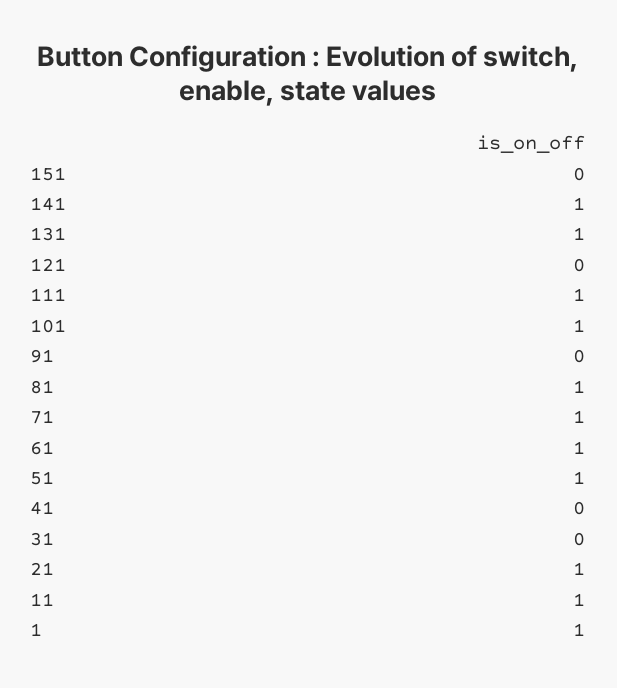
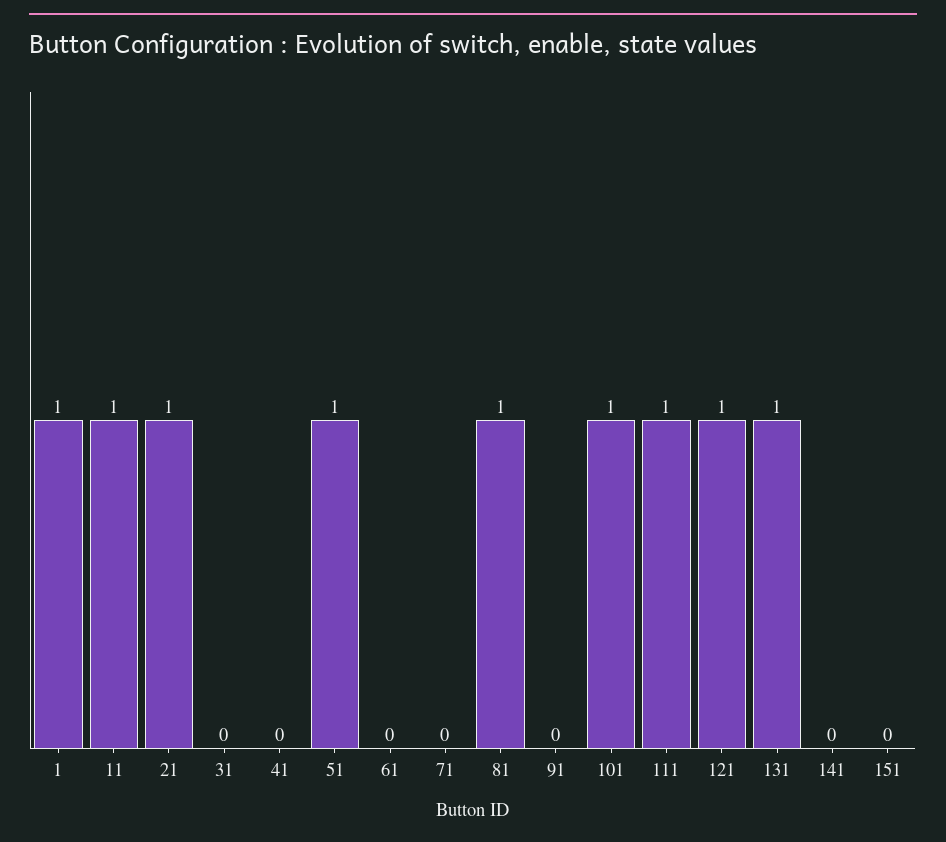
  {
    "151": 0,
-   "141": 1,
+   "141": 0,
    "131": 1,
-   "121": 0,
+   "121": 1,
    "111": 1,
    "101": 1,
    "91": 0,
    "81": 1,
-   "71": 1,
+   "71": 0,
-   "61": 1,
+   "61": 0,
    "51": 1,
    "41": 0,
    "31": 0,
    "21": 1,
    "11": 1,
    "1": 1
  }

